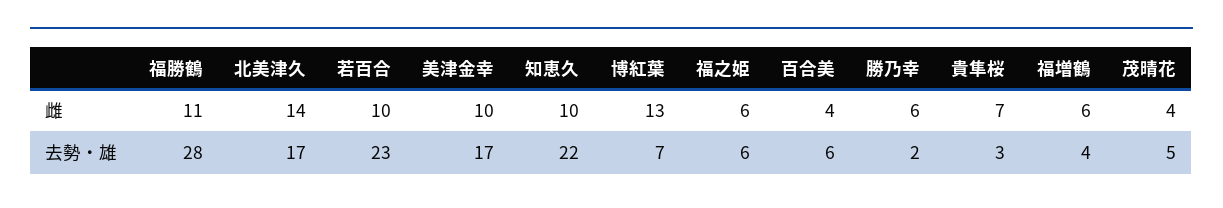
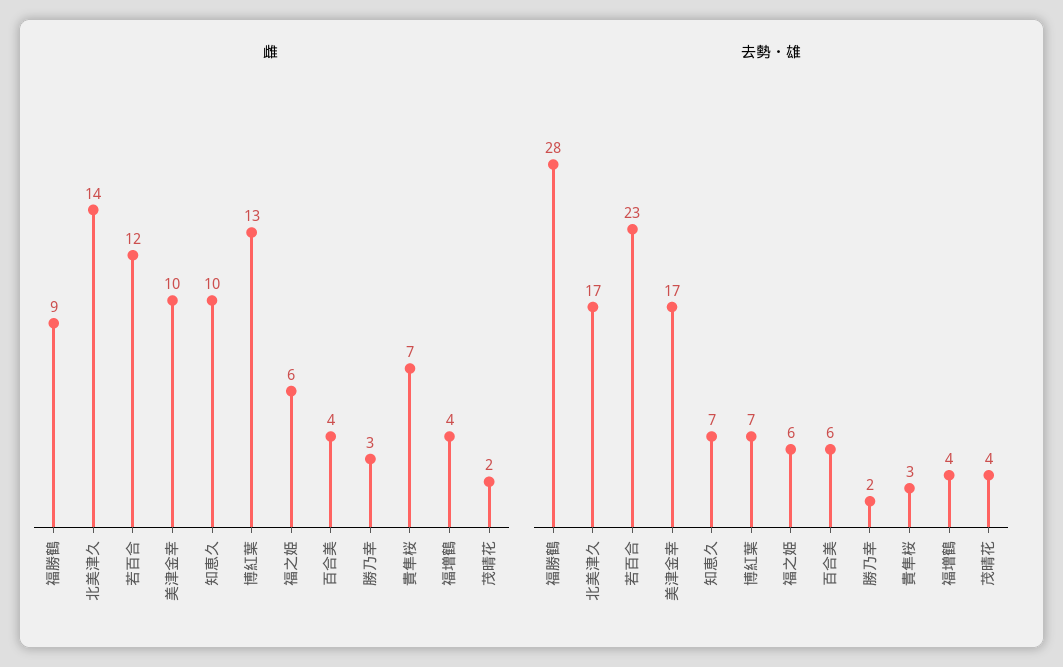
  {
    "雌": {
-     "福勝鶴": 11,
+     "福勝鶴": 9,
      "北美津久": 14,
-     "若百合": 10,
+     "若百合": 12,
      "美津金幸": 10,
      "知恵久": 10,
      "博紅葉": 13,
      "福之姫": 6,
      "百合美": 4,
-     "勝乃幸": 6,
+     "勝乃幸": 3,
      "貴隼桜": 7,
-     "福増鶴": 6,
+     "福増鶴": 4,
-     "茂晴花": 4
+     "茂晴花": 2
    },
    "去勢・雄": {
      "福勝鶴": 28,
      "北美津久": 17,
      "若百合": 23,
      "美津金幸": 17,
-     "知恵久": 22,
+     "知恵久": 7,
      "博紅葉": 7,
      "福之姫": 6,
      "百合美": 6,
      "勝乃幸": 2,
      "貴隼桜": 3,
      "福増鶴": 4,
-     "茂晴花": 5
+     "茂晴花": 4
    }
  }

